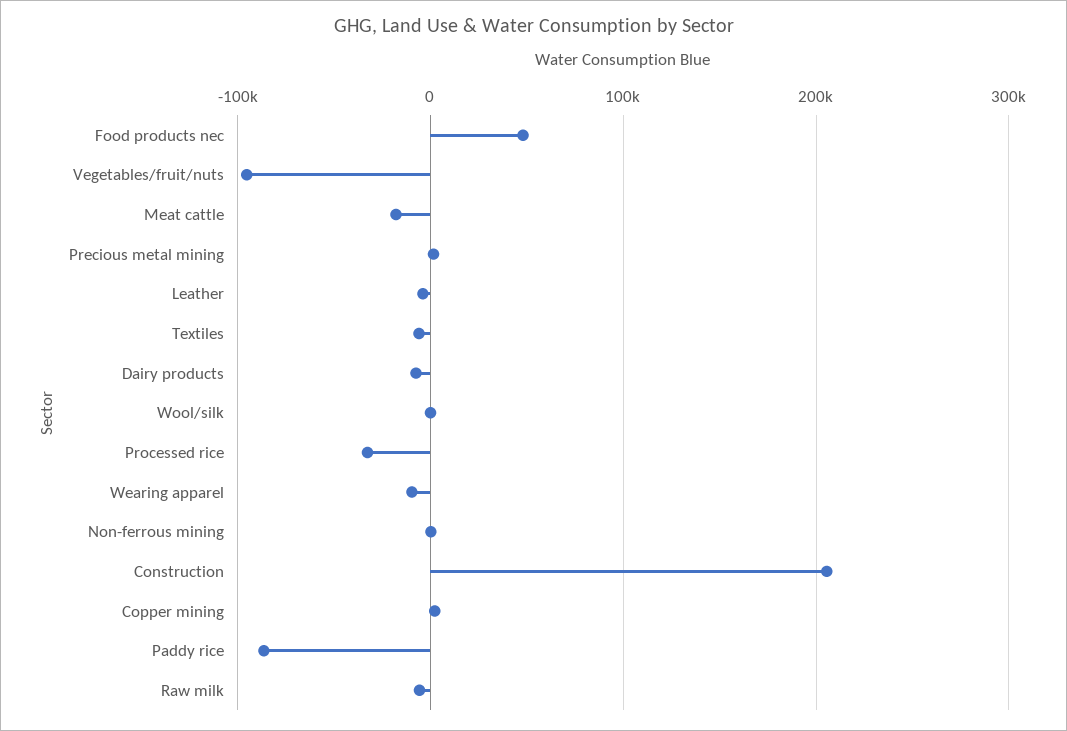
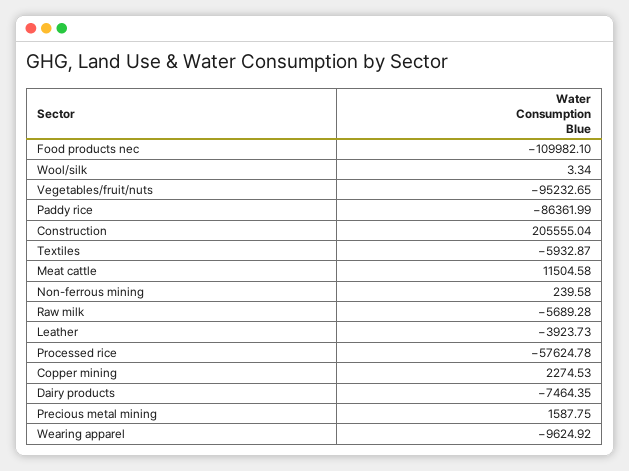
  {
-   "Food products nec": 50000,
+   "Food products nec": -109982.1,
    "Vegetables/fruit/nuts": -95232.65,
-   "Meat cattle": -20000,
+   "Meat cattle": 11504.58,
    "Precious metal mining": 1587.75,
    "Leather": -3923.73,
    "Textiles": -5932.87,
    "Dairy products": -7464.35,
    "Wool/silk": 3.34,
-   "Processed rice": -30000,
+   "Processed rice": -57624.78,
    "Wearing apparel": -9624.92,
    "Non-ferrous mining": 239.58,
    "Construction": 205555.04,
    "Copper mining": 2274.53,
    "Paddy rice": -86361.99,
    "Raw milk": -5689.28
  }

